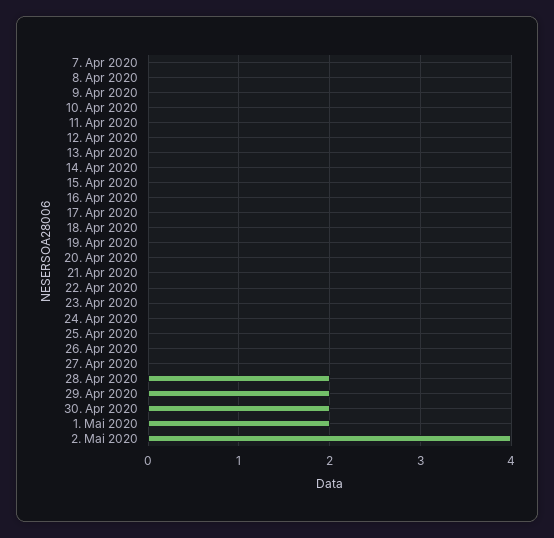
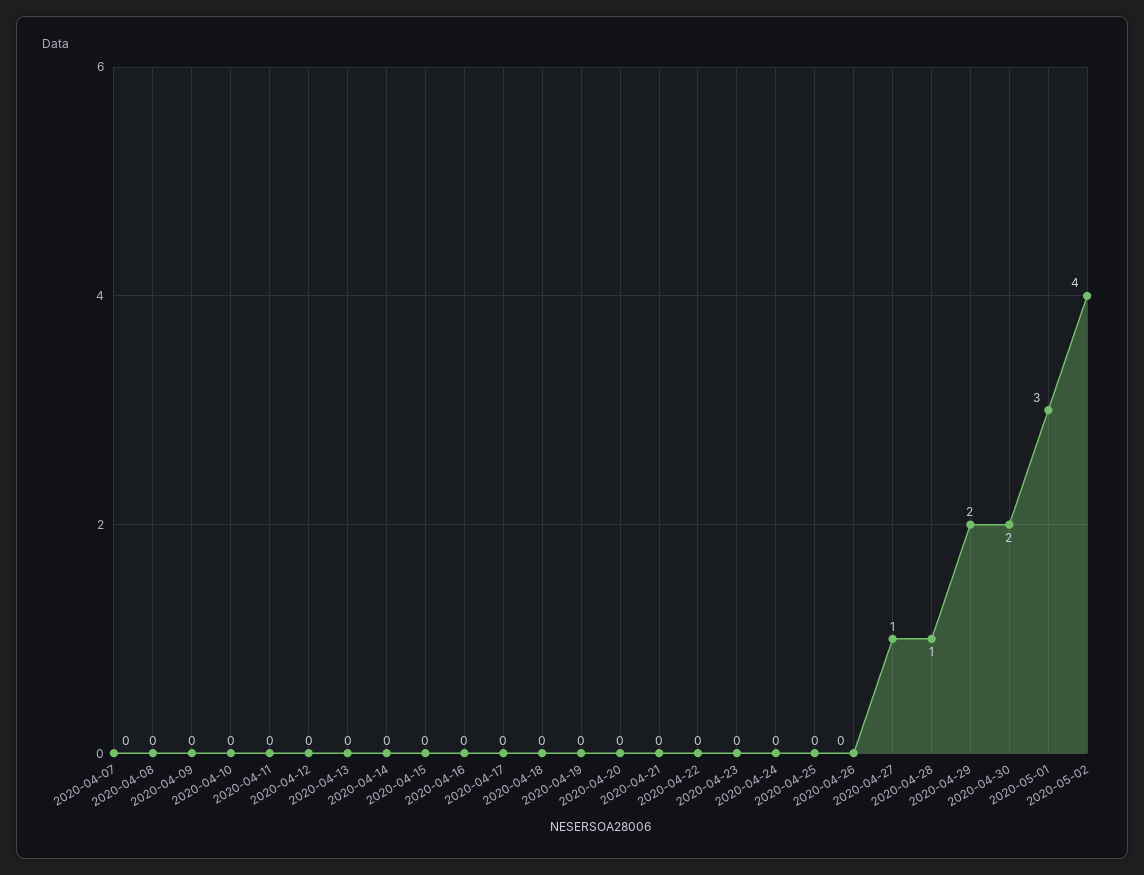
  {
    "7. Apr 2020": 0,
    "8. Apr 2020": 0,
    "9. Apr 2020": 0,
    "10. Apr 2020": 0,
    "11. Apr 2020": 0,
    "12. Apr 2020": 0,
    "13. Apr 2020": 0,
    "14. Apr 2020": 0,
    "15. Apr 2020": 0,
    "16. Apr 2020": 0,
    "17. Apr 2020": 0,
    "18. Apr 2020": 0,
    "19. Apr 2020": 0,
    "20. Apr 2020": 0,
    "21. Apr 2020": 0,
    "22. Apr 2020": 0,
    "23. Apr 2020": 0,
    "24. Apr 2020": 0,
    "25. Apr 2020": 0,
    "26. Apr 2020": 0,
-   "27. Apr 2020": 0,
+   "27. Apr 2020": 1,
-   "28. Apr 2020": 2,
+   "28. Apr 2020": 1,
    "29. Apr 2020": 2,
    "30. Apr 2020": 2,
-   "1. Mai 2020": 2,
+   "1. Mai 2020": 3,
    "2. Mai 2020": 4
  }

